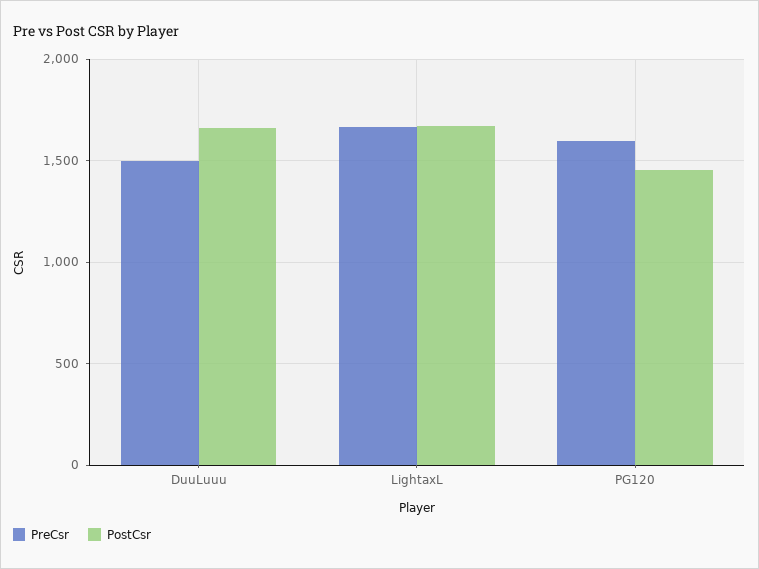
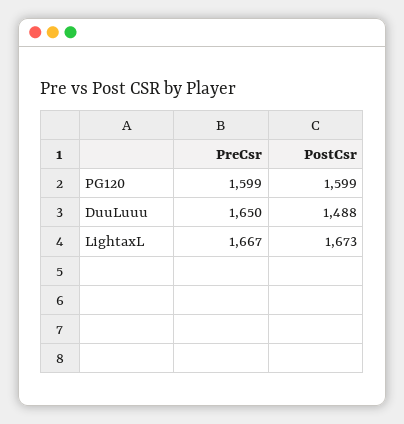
  {
    "PreCsr": {
-     "DuuLuuu": 1500,
+     "DuuLuuu": 1650,
      "LightaxL": 1667,
      "PG120": 1599
    },
    "PostCsr": {
-     "DuuLuuu": 1650,
+     "DuuLuuu": 1488,
      "LightaxL": 1673,
-     "PG120": 1450
+     "PG120": 1599
    }
  }

